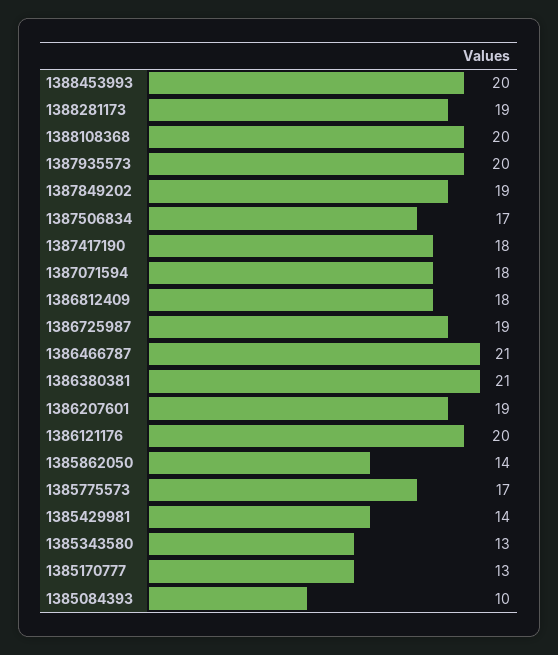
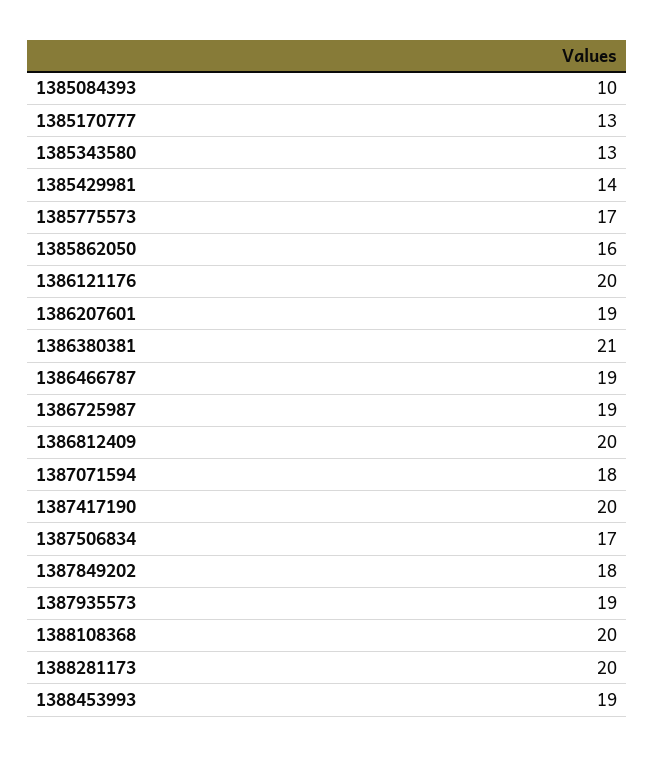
  {
-   "1388453993": 20,
+   "1388453993": 19,
-   "1388281173": 19,
+   "1388281173": 20,
    "1388108368": 20,
-   "1387935573": 20,
+   "1387935573": 19,
-   "1387849202": 19,
+   "1387849202": 18,
    "1387506834": 17,
-   "1387417190": 18,
+   "1387417190": 20,
    "1387071594": 18,
-   "1386812409": 18,
+   "1386812409": 20,
    "1386725987": 19,
-   "1386466787": 21,
+   "1386466787": 19,
    "1386380381": 21,
    "1386207601": 19,
    "1386121176": 20,
-   "1385862050": 14,
+   "1385862050": 16,
    "1385775573": 17,
    "1385429981": 14,
    "1385343580": 13,
    "1385170777": 13,
    "1385084393": 10
  }

